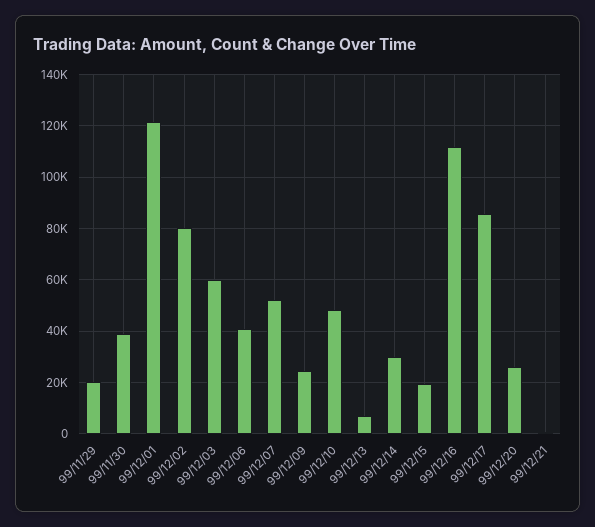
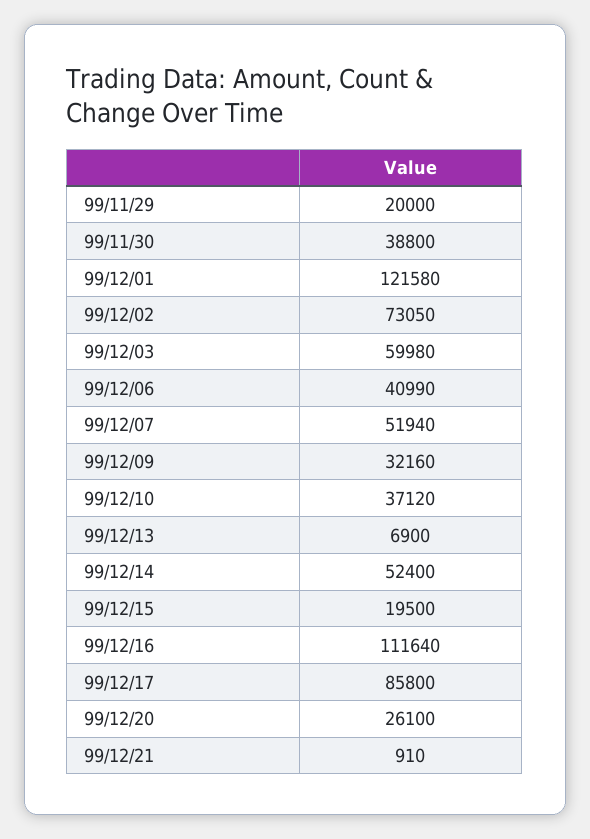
  {
    "99/11/29": 20000,
    "99/11/30": 38800,
    "99/12/01": 121580,
-   "99/12/02": 80000,
+   "99/12/02": 73050,
    "99/12/03": 59980,
    "99/12/06": 40990,
    "99/12/07": 51940,
-   "99/12/09": 25000,
+   "99/12/09": 32160,
-   "99/12/10": 47500,
+   "99/12/10": 37120,
    "99/12/13": 6900,
-   "99/12/14": 30000,
+   "99/12/14": 52400,
    "99/12/15": 19500,
    "99/12/16": 111640,
    "99/12/17": 85800,
    "99/12/20": 26100,
    "99/12/21": 910
  }

